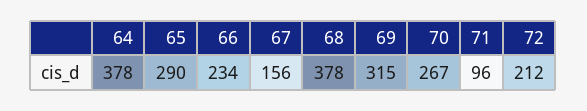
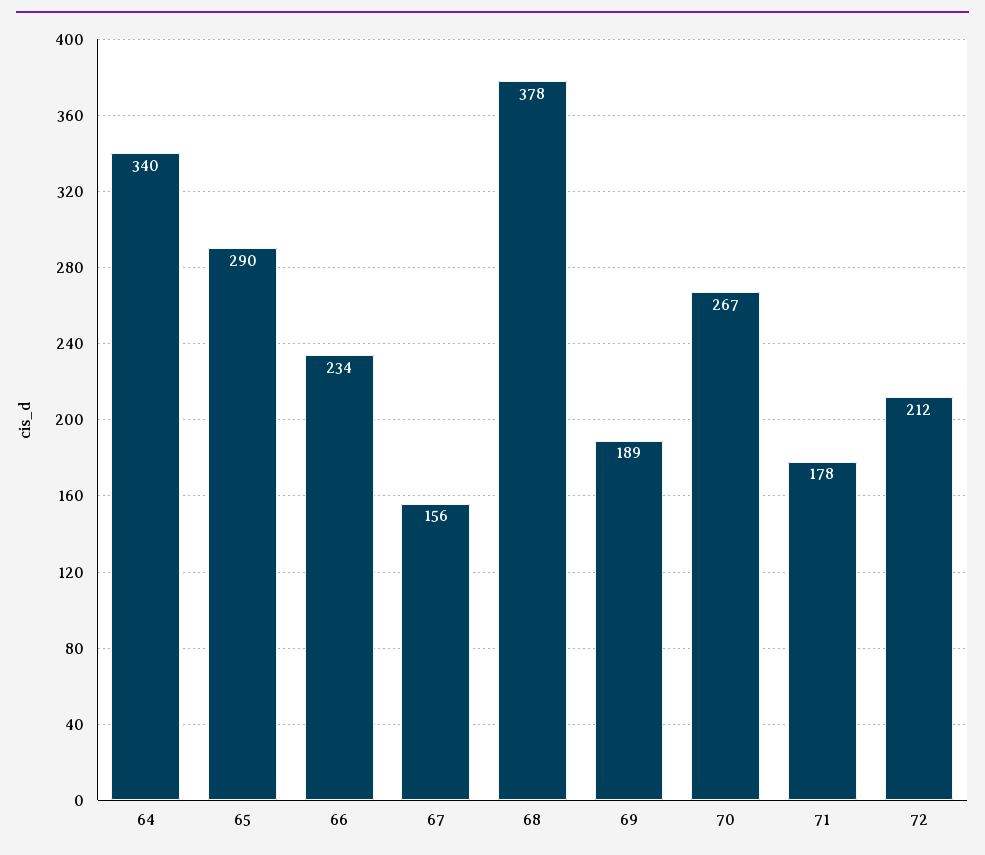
  {
-   "64": 378,
+   "64": 340,
    "65": 290,
    "66": 234,
    "67": 156,
    "68": 378,
-   "69": 315,
+   "69": 189,
    "70": 267,
-   "71": 96,
+   "71": 178,
    "72": 212
  }

